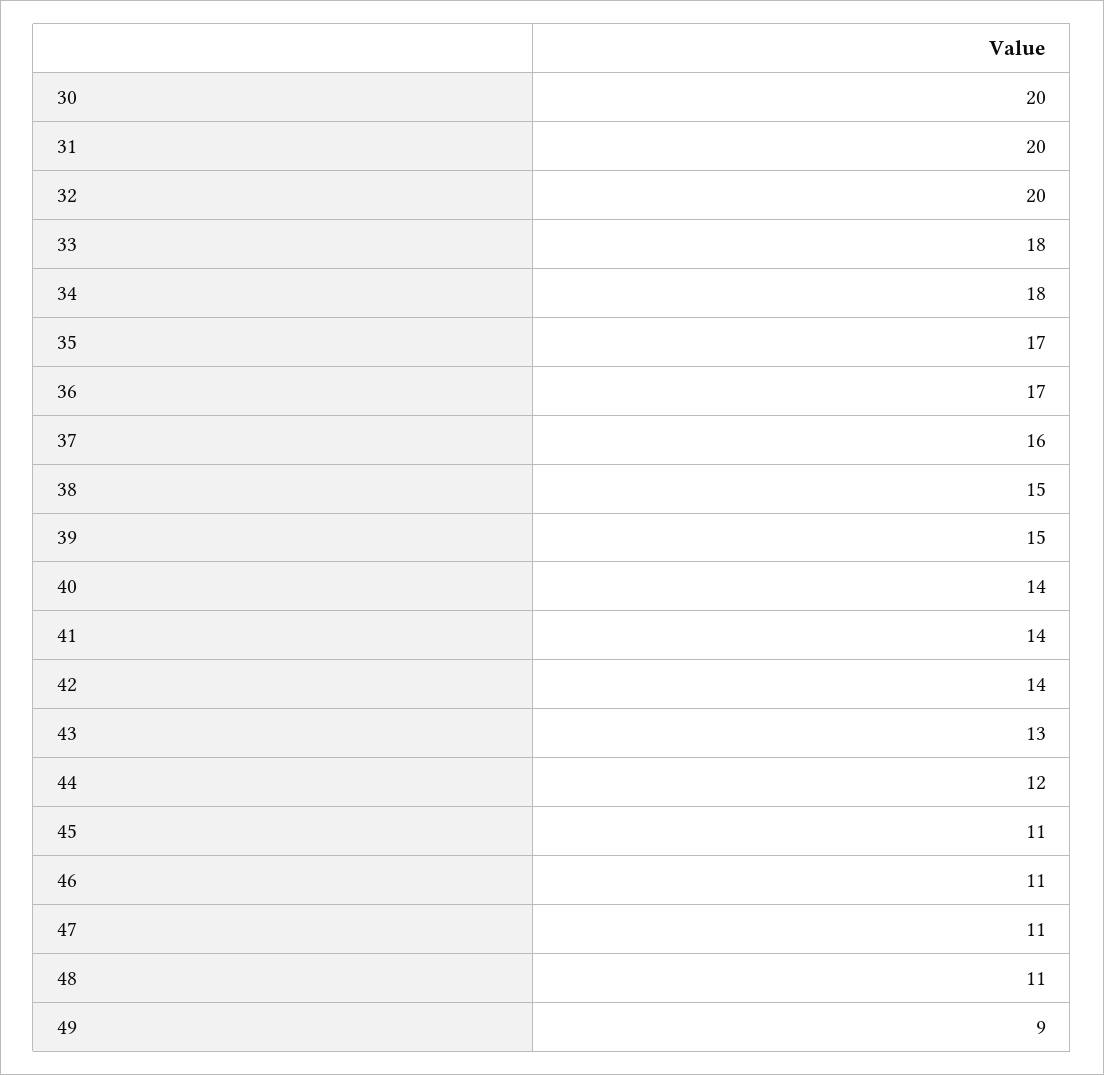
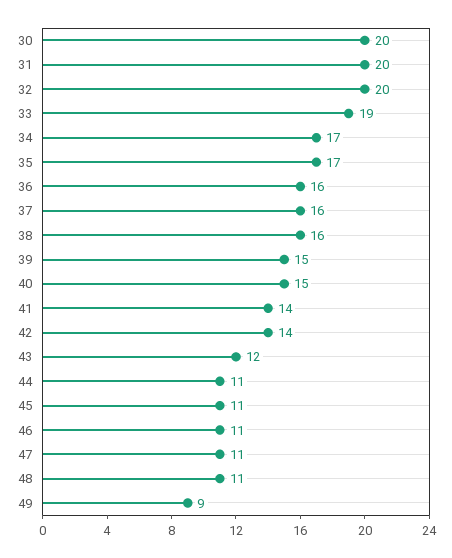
  {
    "30": 20,
    "31": 20,
    "32": 20,
-   "33": 18,
+   "33": 19,
-   "34": 18,
+   "34": 17,
    "35": 17,
-   "36": 17,
+   "36": 16,
    "37": 16,
-   "38": 15,
+   "38": 16,
    "39": 15,
-   "40": 14,
+   "40": 15,
    "41": 14,
    "42": 14,
-   "43": 13,
+   "43": 12,
-   "44": 12,
+   "44": 11,
    "45": 11,
    "46": 11,
    "47": 11,
    "48": 11,
    "49": 9
  }

